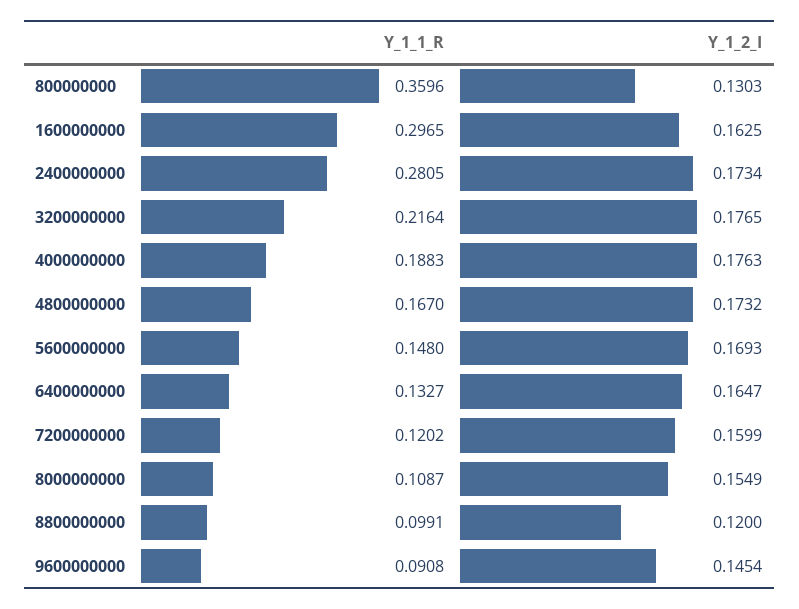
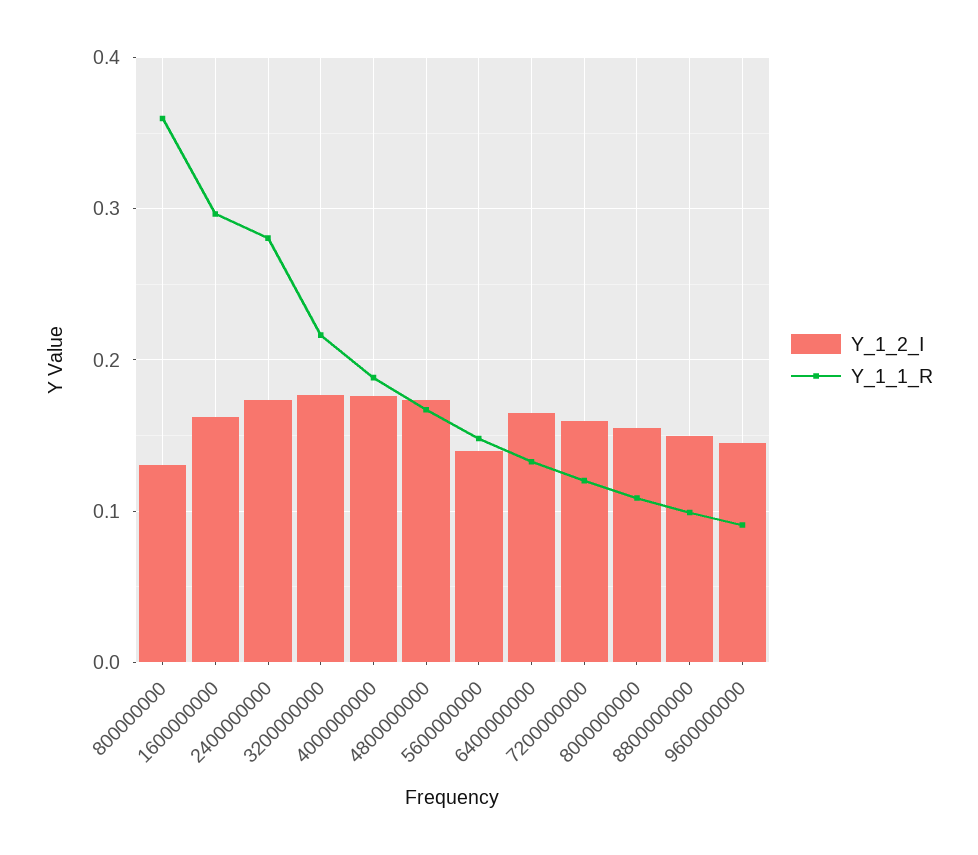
  {
    "Y_1_1_R": {
      "800000000": 0.3596,
      "1600000000": 0.2965,
      "2400000000": 0.2805,
      "3200000000": 0.2164,
      "4000000000": 0.1883,
      "4800000000": 0.167,
      "5600000000": 0.148,
      "6400000000": 0.1327,
      "7200000000": 0.1202,
      "8000000000": 0.1087,
      "8800000000": 0.0991,
      "9600000000": 0.0908
    },
    "Y_1_2_I": {
      "800000000": 0.1303,
      "1600000000": 0.1625,
      "2400000000": 0.1734,
      "3200000000": 0.1765,
      "4000000000": 0.1763,
      "4800000000": 0.1732,
-     "5600000000": 0.1693,
+     "5600000000": 0.14,
      "6400000000": 0.1647,
      "7200000000": 0.1599,
      "8000000000": 0.1549,
-     "8800000000": 0.12,
+     "8800000000": 0.15,
      "9600000000": 0.1454
    }
  }

